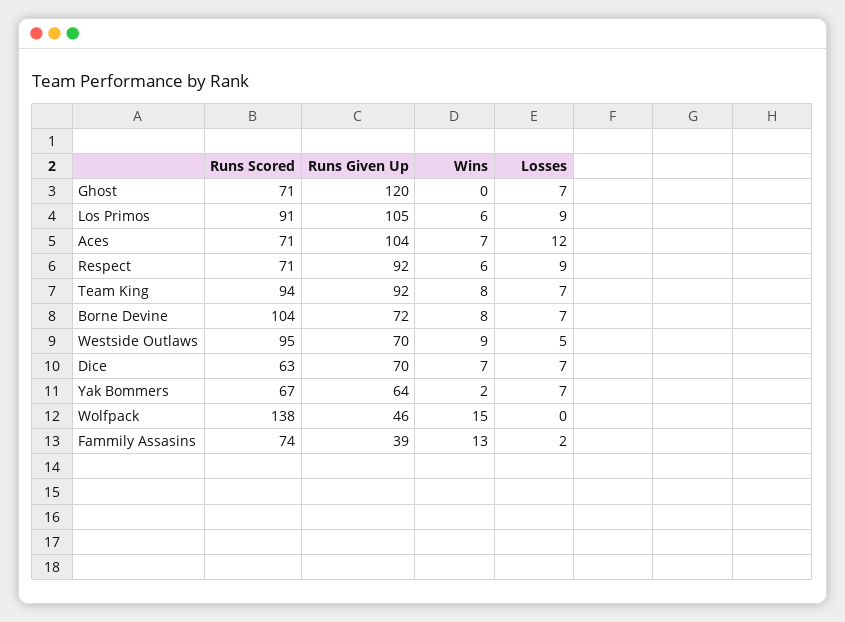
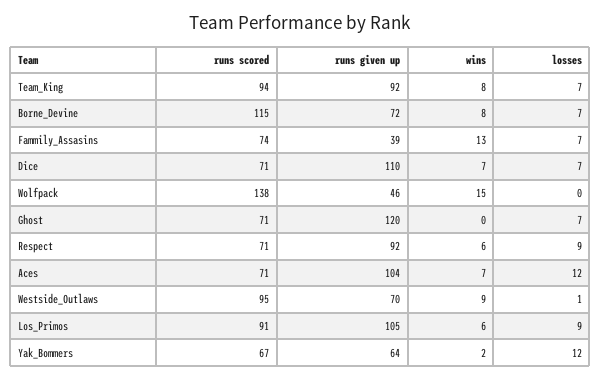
  {
    "Runs Scored": {
      "Ghost": 71,
      "Los Primos": 91,
      "Aces": 71,
      "Respect": 71,
      "Team King": 94,
-     "Borne Devine": 104,
+     "Borne Devine": 115,
      "Westside Outlaws": 95,
-     "Dice": 63,
+     "Dice": 71,
      "Yak Bommers": 67,
      "Wolfpack": 138,
      "Fammily Assasins": 74
    },
    "Runs Given Up": {
      "Ghost": 120,
      "Los Primos": 105,
      "Aces": 104,
      "Respect": 92,
      "Team King": 92,
      "Borne Devine": 72,
      "Westside Outlaws": 70,
-     "Dice": 70,
+     "Dice": 110,
      "Yak Bommers": 64,
      "Wolfpack": 46,
      "Fammily Assasins": 39
    },
    "Wins": {
      "Ghost": 0,
      "Los Primos": 6,
      "Aces": 7,
      "Respect": 6,
      "Team King": 8,
      "Borne Devine": 8,
      "Westside Outlaws": 9,
      "Dice": 7,
      "Yak Bommers": 2,
      "Wolfpack": 15,
      "Fammily Assasins": 13
    },
    "Losses": {
      "Ghost": 7,
      "Los Primos": 9,
      "Aces": 12,
      "Respect": 9,
      "Team King": 7,
      "Borne Devine": 7,
-     "Westside Outlaws": 5,
+     "Westside Outlaws": 1,
      "Dice": 7,
-     "Yak Bommers": 7,
+     "Yak Bommers": 12,
      "Wolfpack": 0,
-     "Fammily Assasins": 2
+     "Fammily Assasins": 7
    }
  }

